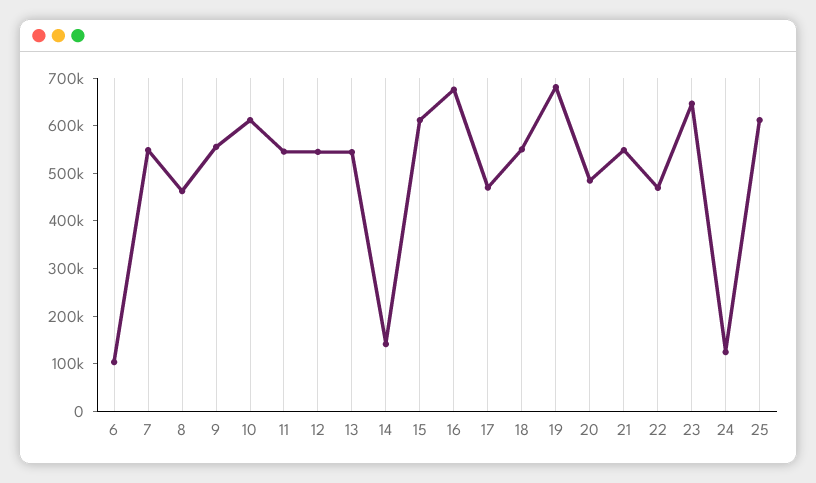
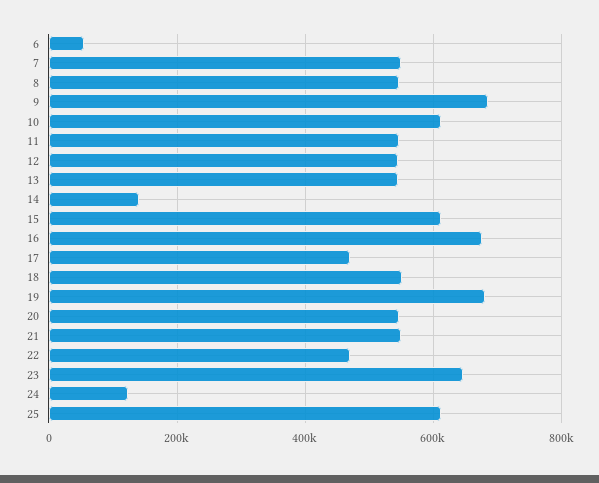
  {
-   "6": 100000,
+   "6": 60000,
    "7": 540000,
-   "8": 460000,
+   "8": 540000,
-   "9": 560000,
+   "9": 680000,
    "10": 620000,
    "11": 540000,
    "12": 540000,
    "13": 540000,
    "14": 140000,
    "15": 620000,
    "16": 680000,
    "17": 480000,
    "18": 560000,
    "19": 680000,
-   "20": 480000,
+   "20": 540000,
    "21": 540000,
    "22": 460000,
    "23": 640000,
    "24": 120000,
    "25": 620000
  }

